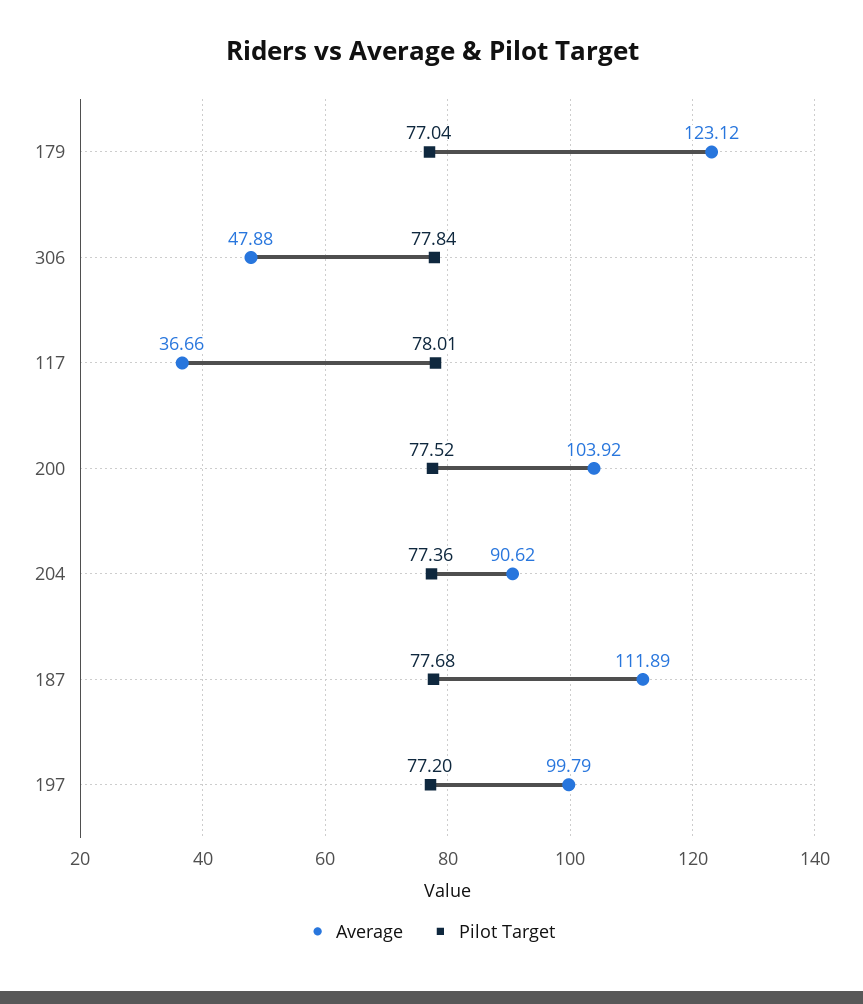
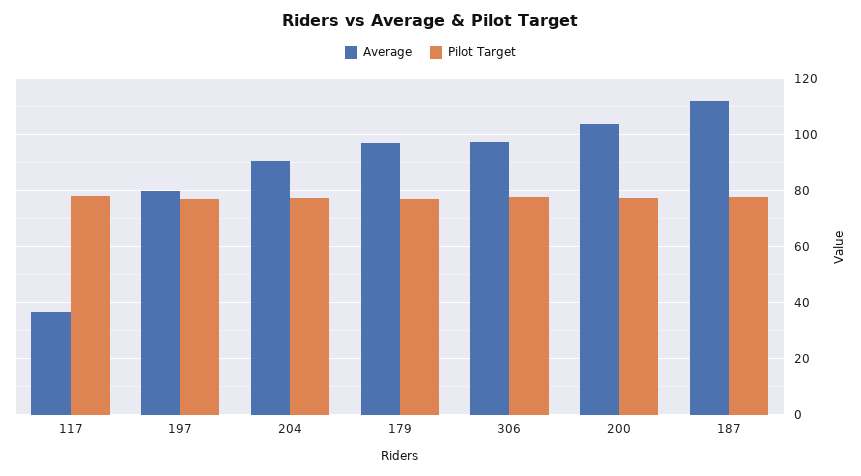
  {
    "Average": {
-     "179": 123.12,
+     "179": 97.5,
-     "306": 47.88,
+     "306": 97.5,
      "117": 36.66,
      "200": 103.92,
      "204": 90.62,
      "187": 111.89,
-     "197": 99.79
+     "197": 80
    },
    "Pilot Target": {
      "179": 77.04,
      "306": 77.84,
      "117": 78.01,
      "200": 77.52,
      "204": 77.36,
      "187": 77.68,
      "197": 77.2
    }
  }

